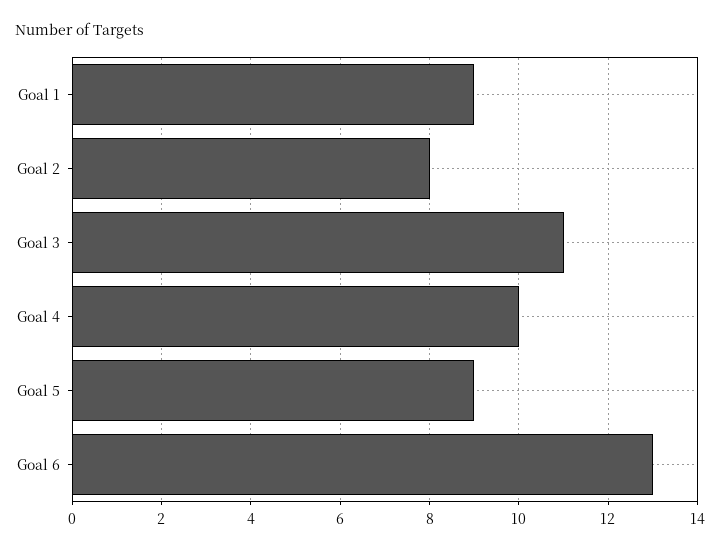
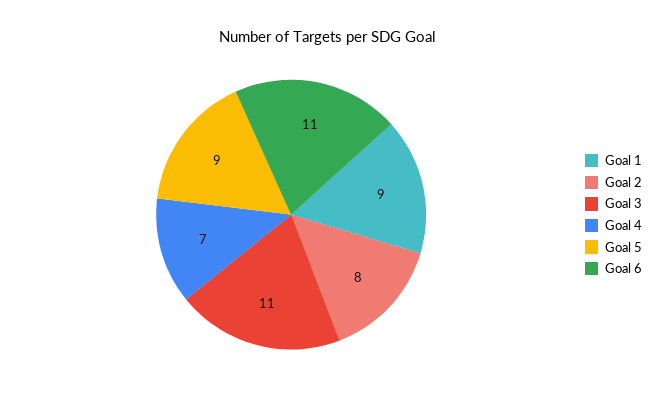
  {
    "Goal 1": 9,
    "Goal 2": 8,
    "Goal 3": 11,
-   "Goal 4": 10,
+   "Goal 4": 7,
    "Goal 5": 9,
-   "Goal 6": 13
+   "Goal 6": 11
  }

